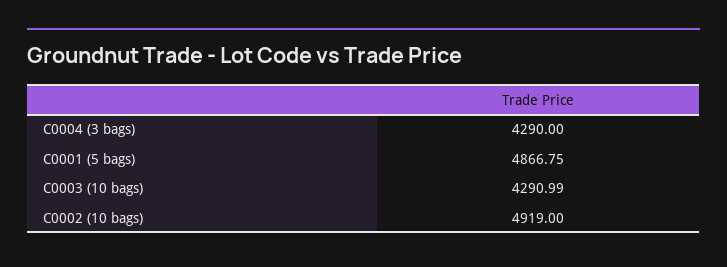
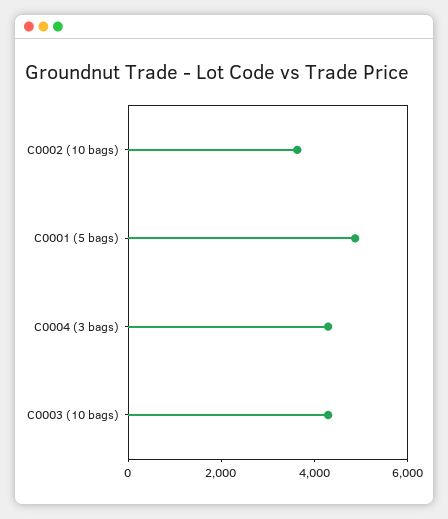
  {
    "C0004 (3 bags)": 4290,
    "C0001 (5 bags)": 4866.75,
    "C0003 (10 bags)": 4290.99,
-   "C0002 (10 bags)": 4919
+   "C0002 (10 bags)": 3500
  }

